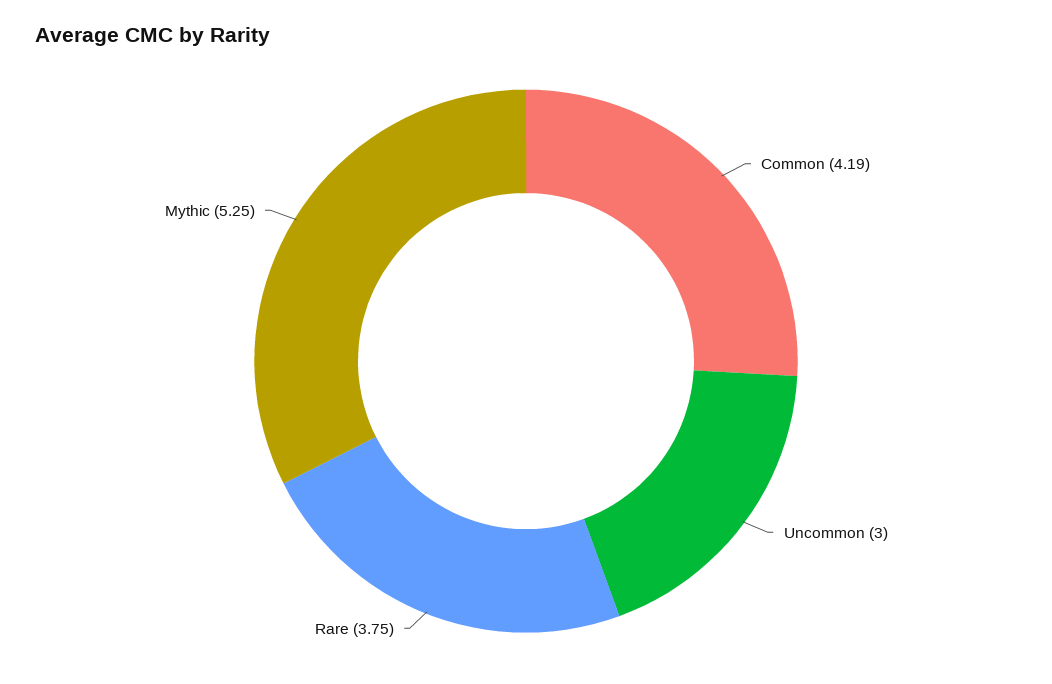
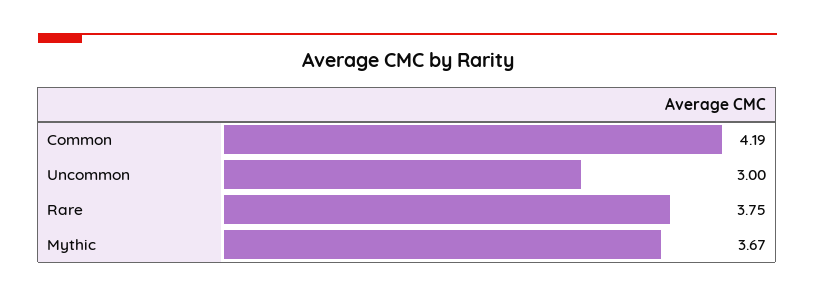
  {
    "Common": 4.19,
    "Uncommon": 3,
    "Rare": 3.75,
-   "Mythic": 5.25
+   "Mythic": 3.67
  }

